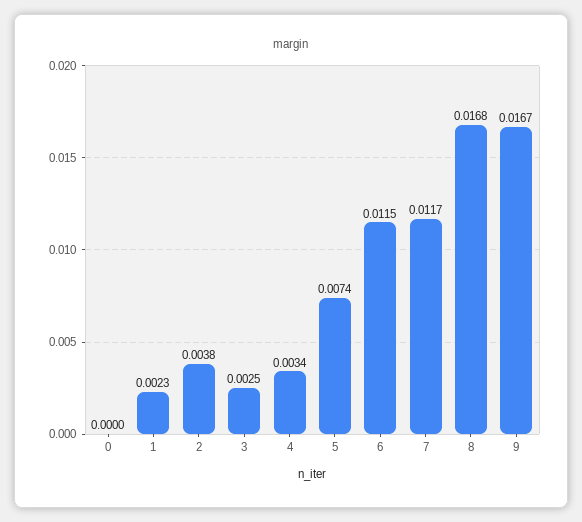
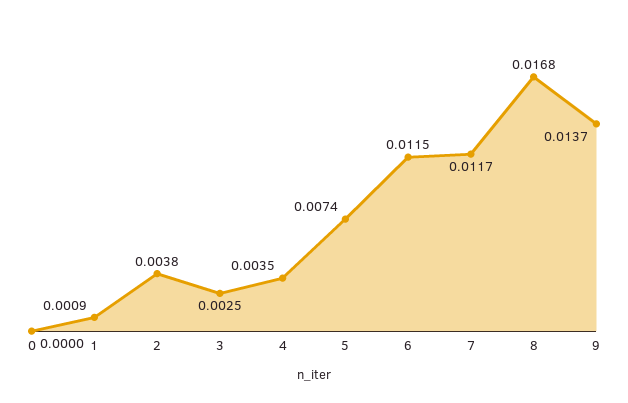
  {
    "0": 0,
-   "1": 0.0023,
+   "1": 0.0009,
    "2": 0.0038,
    "3": 0.0025,
-   "4": 0.0034,
+   "4": 0.0035,
    "5": 0.0074,
    "6": 0.0115,
    "7": 0.0117,
    "8": 0.0168,
-   "9": 0.0167
+   "9": 0.0137
  }

